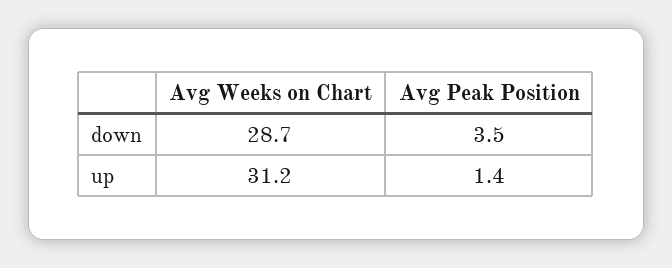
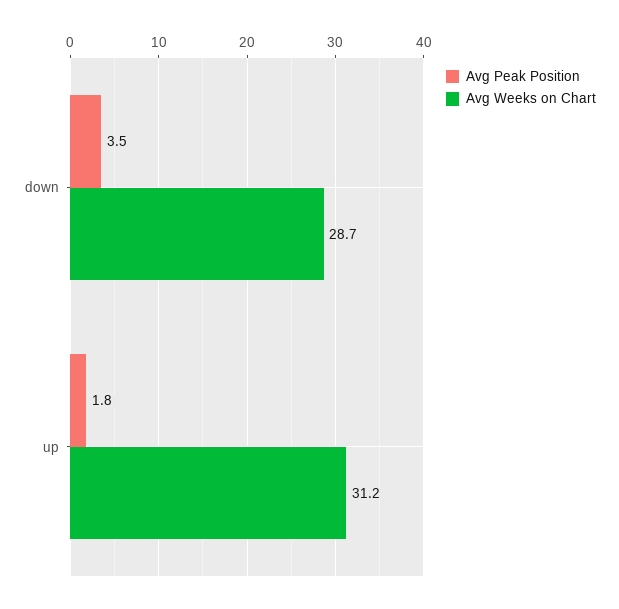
  {
    "Avg Weeks on Chart": {
      "down": 28.7,
      "up": 31.2
    },
    "Avg Peak Position": {
      "down": 3.5,
-     "up": 1.4
+     "up": 1.8
    }
  }

